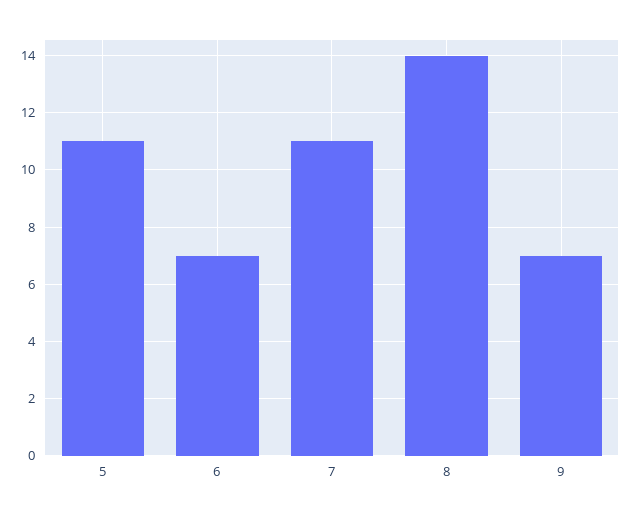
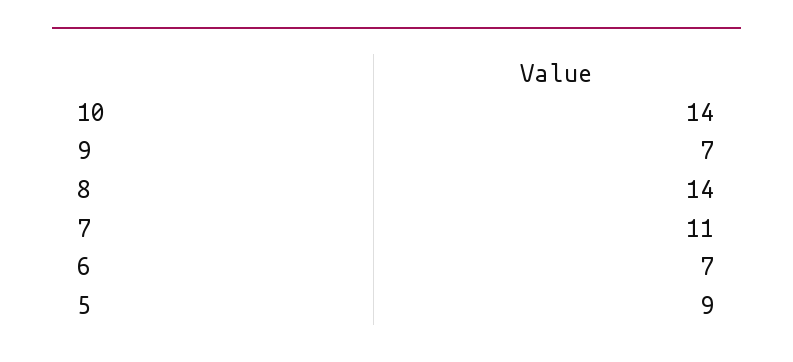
  {
-   "5": 11,
+   "5": 9,
    "6": 7,
    "7": 11,
    "8": 14,
-   "9": 7
+   "9": 7,
+   "10": 14
  }

